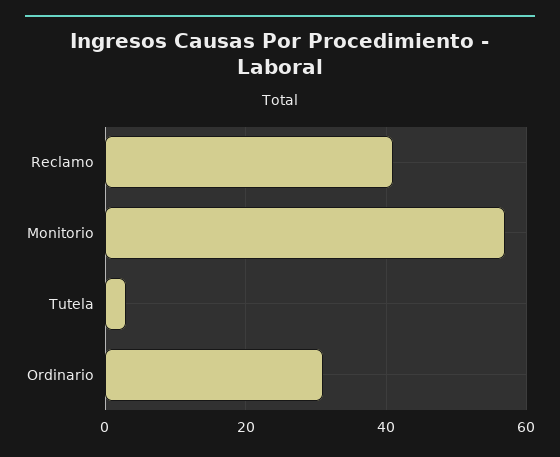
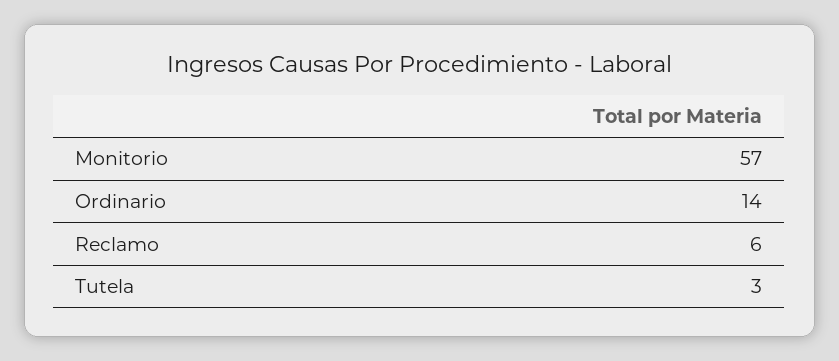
  {
-   "Reclamo": 40,
+   "Reclamo": 6,
    "Monitorio": 57,
    "Tutela": 3,
-   "Ordinario": 30
+   "Ordinario": 14
  }

